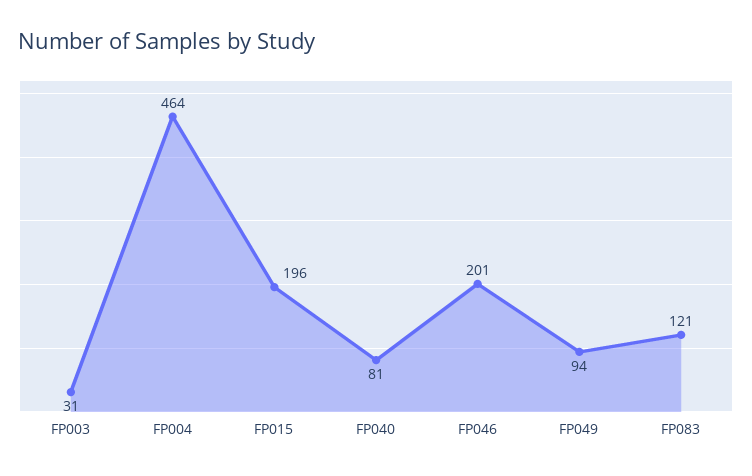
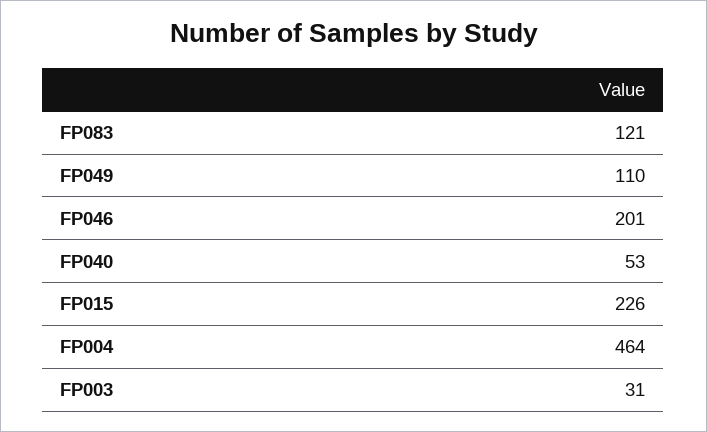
  {
    "FP003": 31,
    "FP004": 464,
-   "FP015": 196,
+   "FP015": 226,
-   "FP040": 81,
+   "FP040": 53,
    "FP046": 201,
-   "FP049": 94,
+   "FP049": 110,
    "FP083": 121
  }

